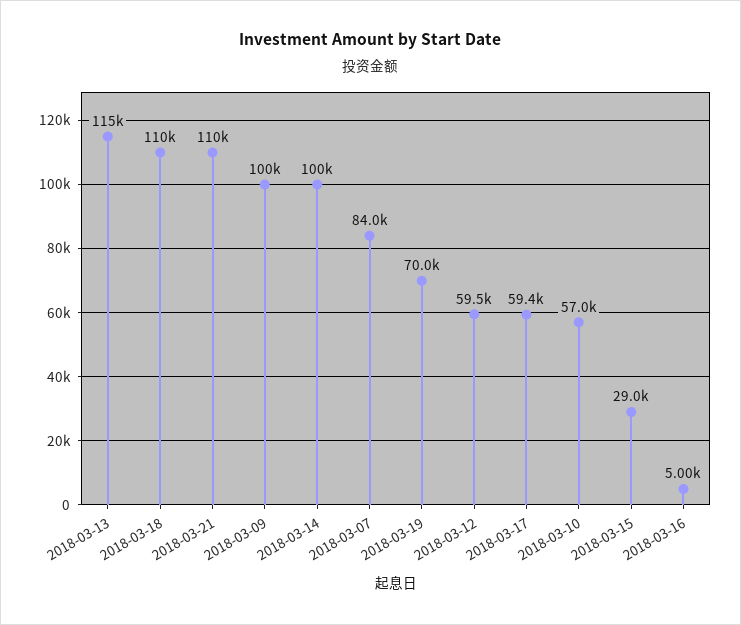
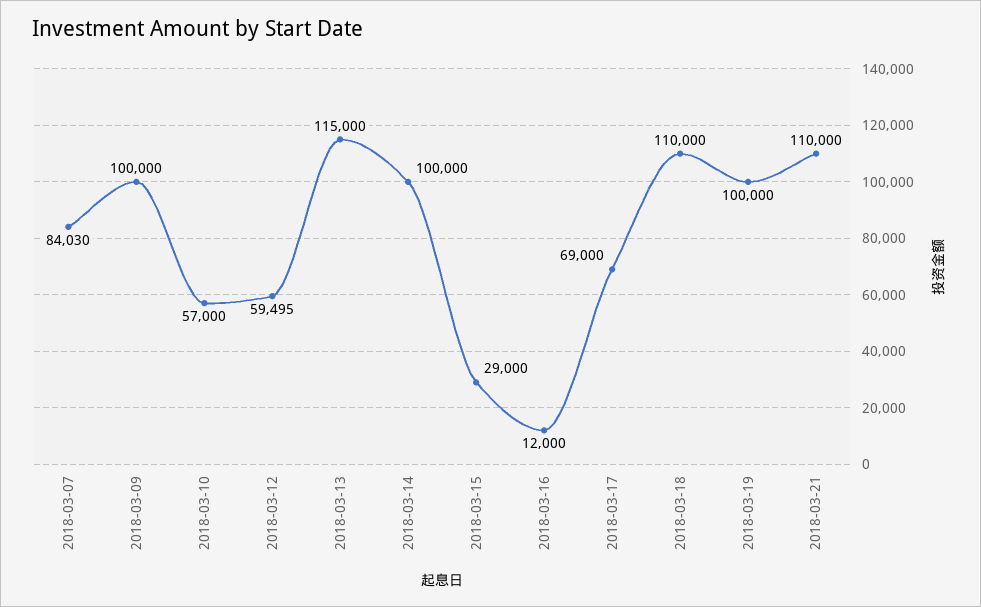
  {
    "2018-03-13": 115000,
    "2018-03-18": 110000,
    "2018-03-21": 110000,
    "2018-03-09": 100000,
    "2018-03-14": 100000,
    "2018-03-07": 84030,
-   "2018-03-19": 70000,
+   "2018-03-19": 100000,
    "2018-03-12": 59495,
-   "2018-03-17": 59400,
+   "2018-03-17": 69000,
    "2018-03-10": 57000,
    "2018-03-15": 29000,
-   "2018-03-16": 5000
+   "2018-03-16": 12000
  }

